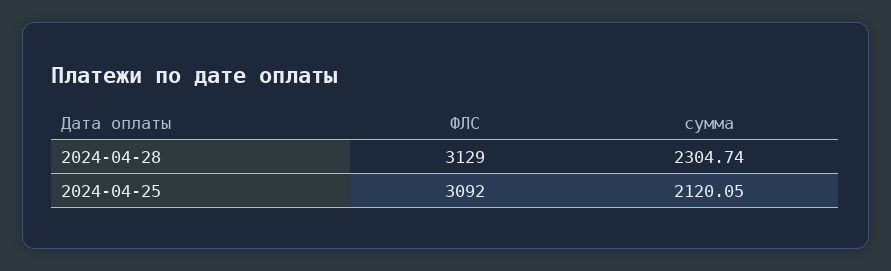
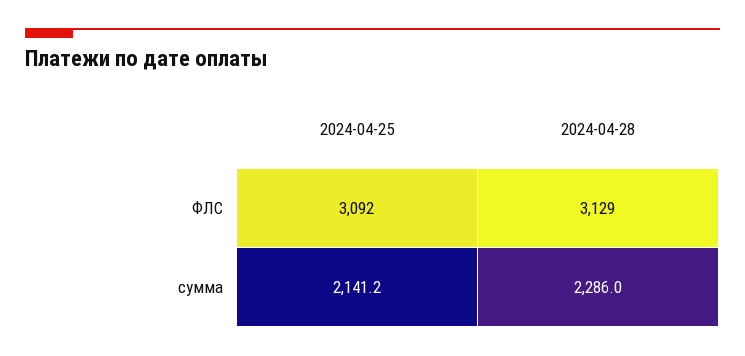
  {
    "ФЛС": {
      "2024-04-28": 3129,
      "2024-04-25": 3092
    },
    "сумма": {
-     "2024-04-28": 2304.74,
+     "2024-04-28": 2286,
-     "2024-04-25": 2120.05
+     "2024-04-25": 2141.2
    }
  }

